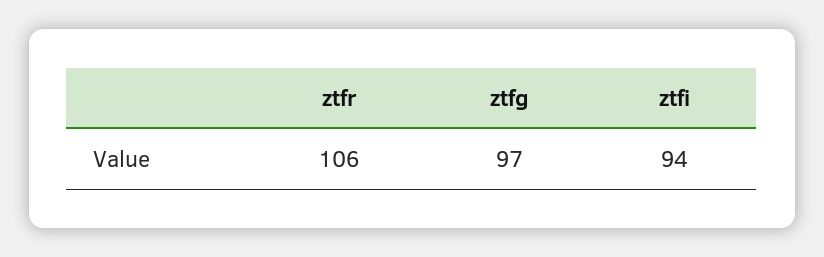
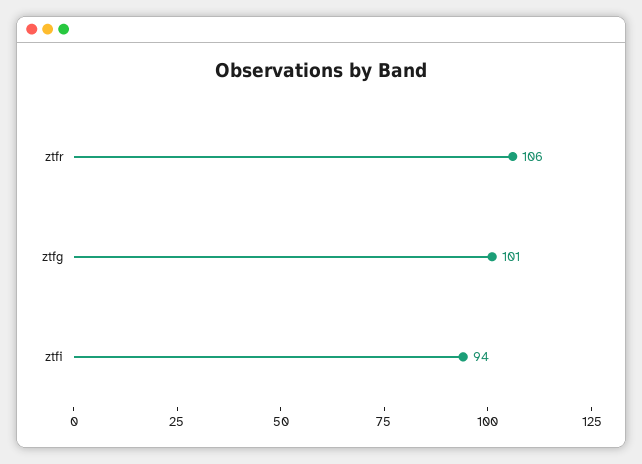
  {
    "ztfr": 106,
-   "ztfg": 97,
+   "ztfg": 101,
    "ztfi": 94
  }

